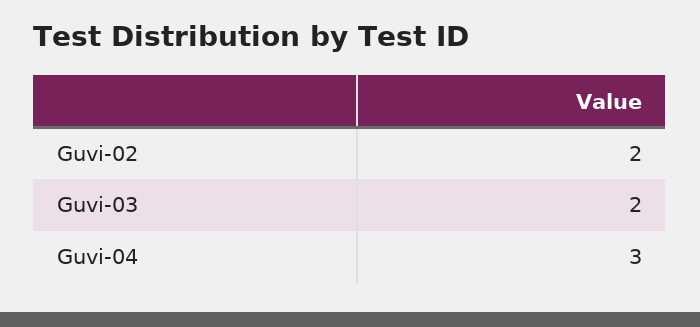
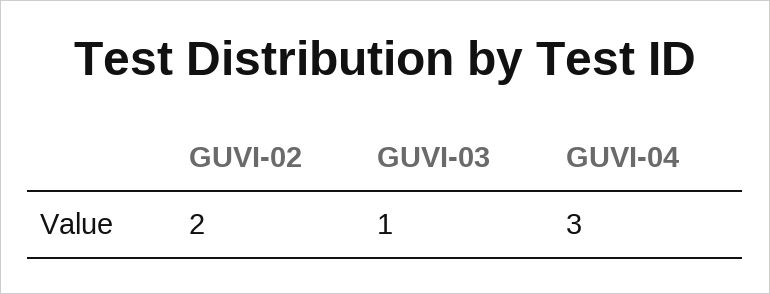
  {
    "Guvi-02": 2,
-   "Guvi-03": 2,
+   "Guvi-03": 1,
    "Guvi-04": 3
  }

